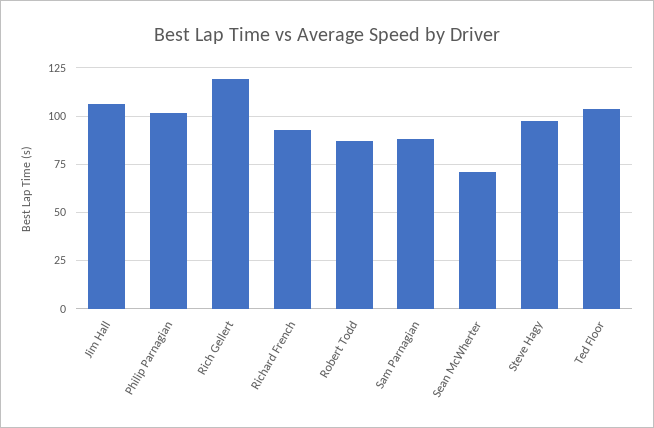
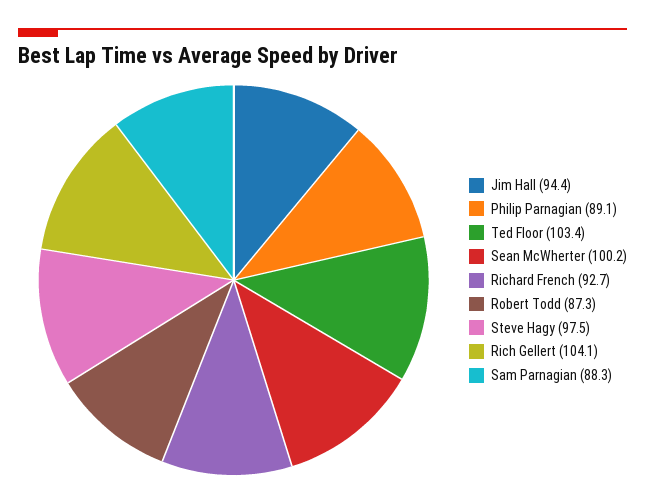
  {
-   "Jim Hall": 105,
+   "Jim Hall": 94.4,
-   "Philip Parnagian": 100,
+   "Philip Parnagian": 89.1,
-   "Rich Gellert": 120,
+   "Rich Gellert": 104.1,
    "Richard French": 92.7,
    "Robert Todd": 87.3,
    "Sam Parnagian": 88.3,
-   "Sean McWherter": 70,
+   "Sean McWherter": 100.2,
    "Steve Hagy": 97.5,
    "Ted Floor": 103.4
  }

